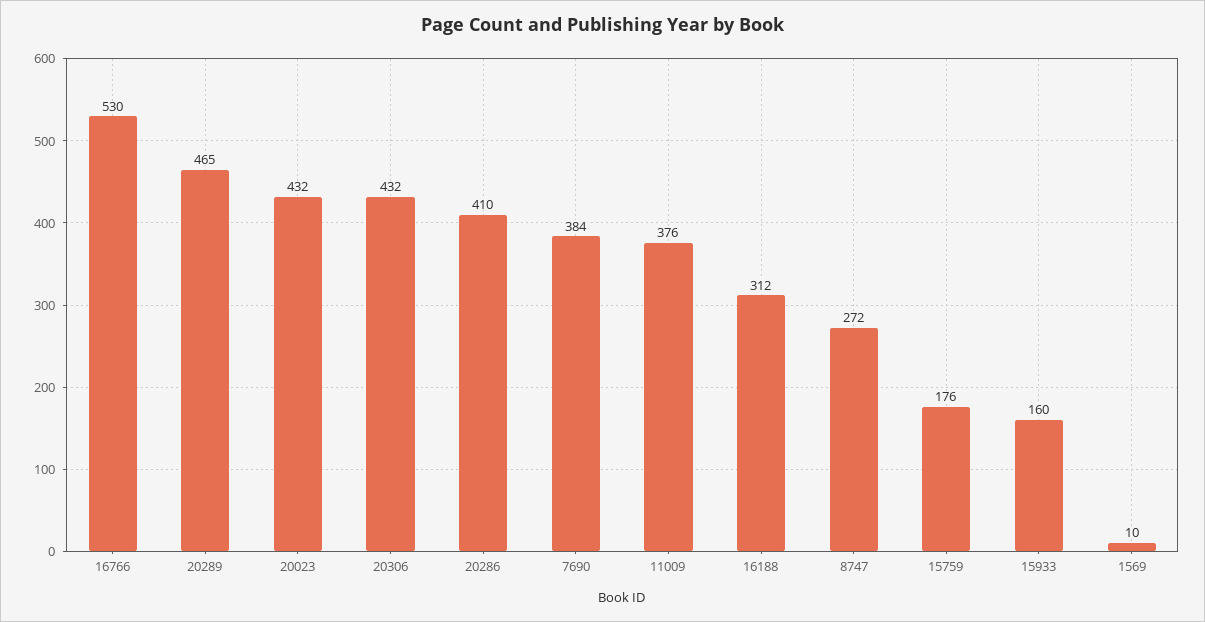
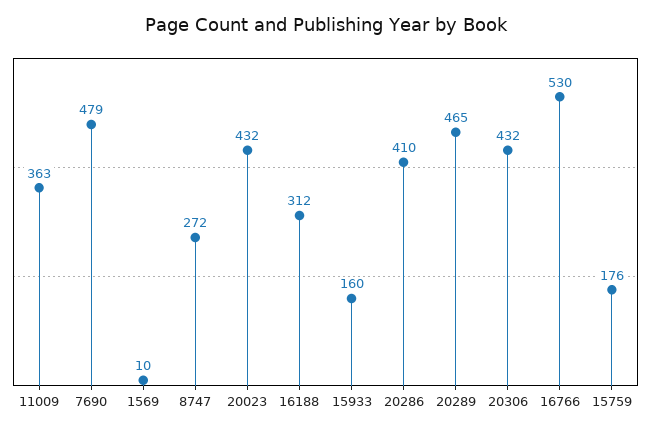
  {
    "16766": 530,
    "20289": 465,
    "20023": 432,
    "20306": 432,
    "20286": 410,
-   "7690": 384,
+   "7690": 479,
-   "11009": 376,
+   "11009": 363,
    "16188": 312,
    "8747": 272,
    "15759": 176,
    "15933": 160,
    "1569": 10
  }

